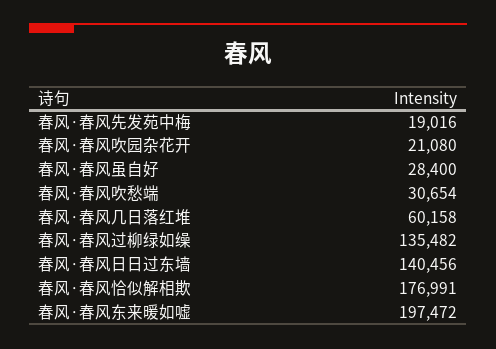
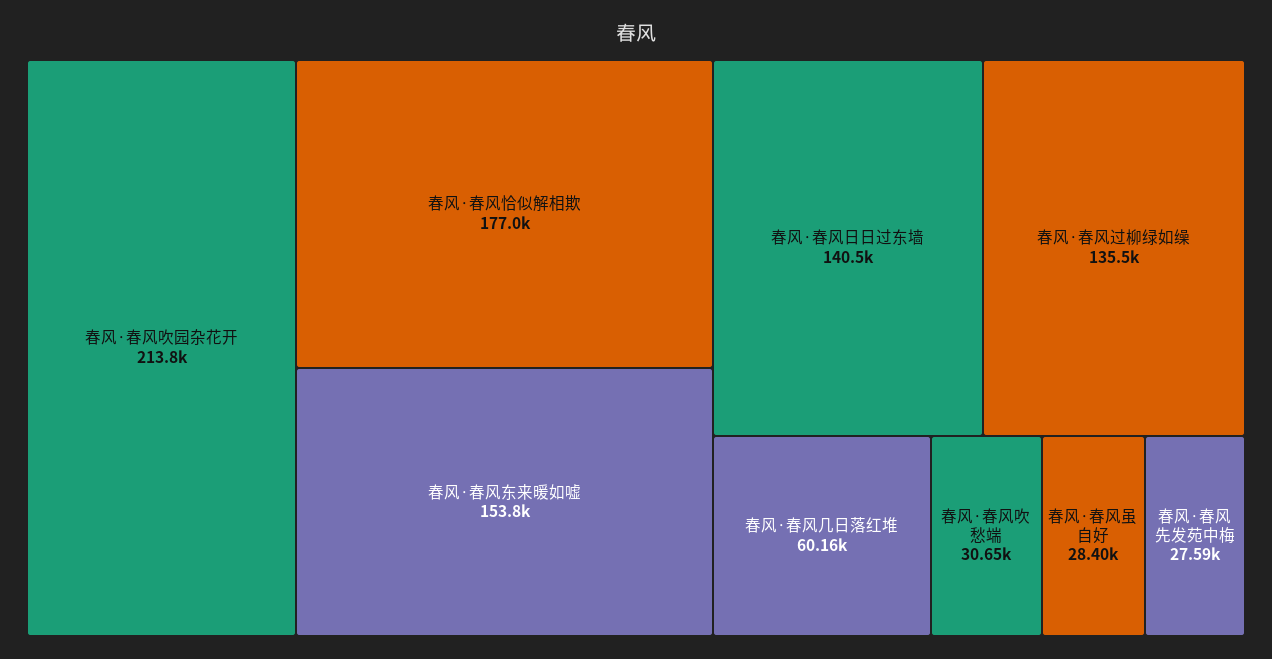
  {
-   "春风·春风先发苑中梅": 19016,
+   "春风·春风先发苑中梅": 27590,
-   "春风·春风吹园杂花开": 21080,
+   "春风·春风吹园杂花开": 213800,
    "春风·春风虽自好": 28400,
    "春风·春风吹愁端": 30654,
    "春风·春风几日落红堆": 60158,
    "春风·春风过柳绿如缲": 135482,
    "春风·春风日日过东墙": 140456,
    "春风·春风恰似解相欺": 176991,
-   "春风·春风东来暖如嘘": 197472
+   "春风·春风东来暖如嘘": 153800
  }

